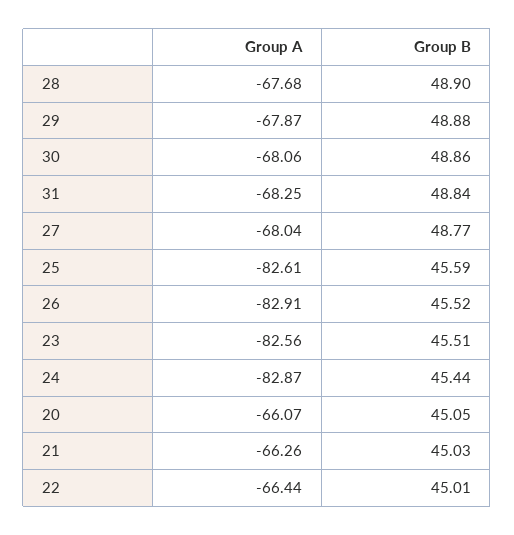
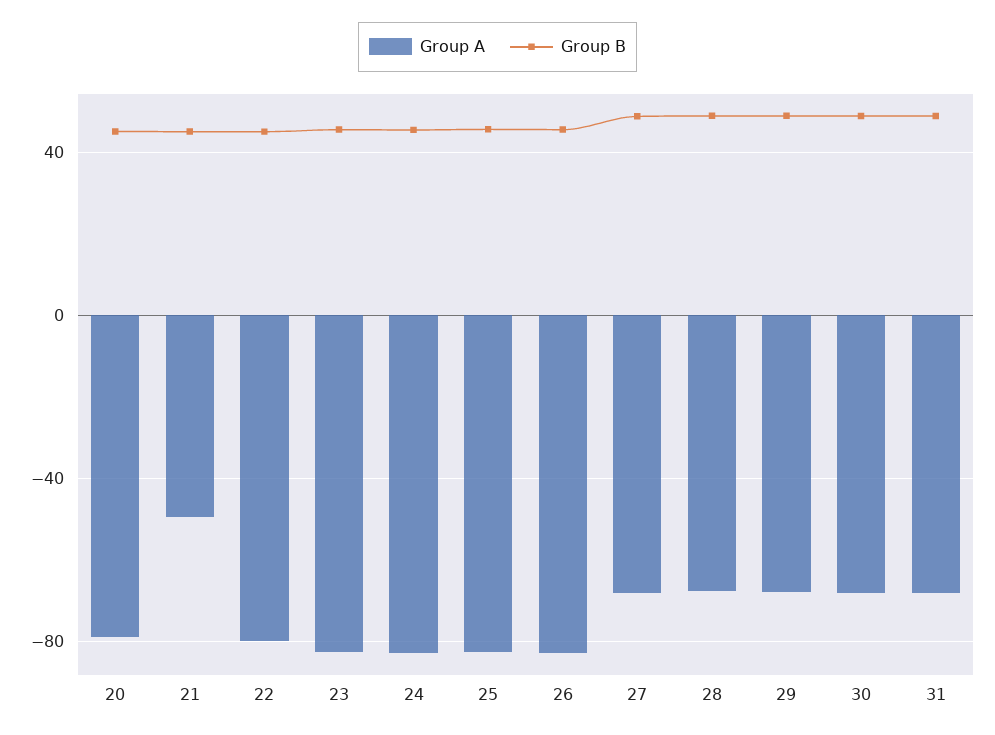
  {
    "Group A": {
      "28": -67.68,
      "29": -67.87,
      "30": -68.06,
      "31": -68.25,
      "27": -68.04,
      "25": -82.61,
      "26": -82.91,
      "23": -82.56,
      "24": -82.87,
-     "20": -66.07,
+     "20": -80,
-     "21": -66.26,
+     "21": -50,
-     "22": -66.44
+     "22": -80
    },
    "Group B": {
      "28": 48.9,
      "29": 48.88,
      "30": 48.86,
      "31": 48.84,
      "27": 48.77,
      "25": 45.59,
      "26": 45.52,
      "23": 45.51,
      "24": 45.44,
      "20": 45.05,
      "21": 45.03,
      "22": 45.01
    }
  }

